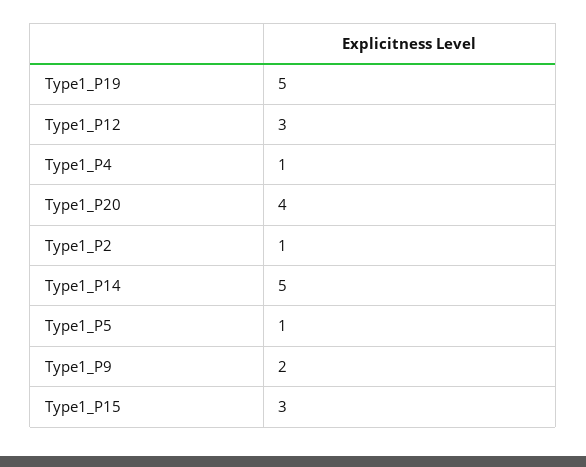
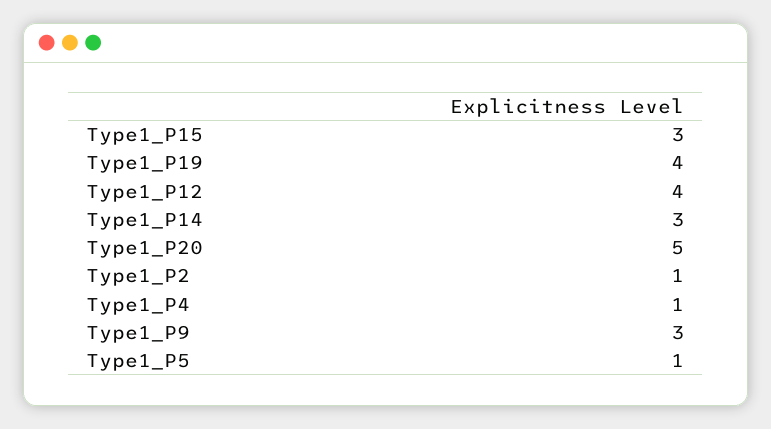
  {
-   "Type1_P19": 5,
+   "Type1_P19": 4,
-   "Type1_P12": 3,
+   "Type1_P12": 4,
    "Type1_P4": 1,
-   "Type1_P20": 4,
+   "Type1_P20": 5,
    "Type1_P2": 1,
-   "Type1_P14": 5,
+   "Type1_P14": 3,
    "Type1_P5": 1,
-   "Type1_P9": 2,
+   "Type1_P9": 3,
    "Type1_P15": 3
  }

